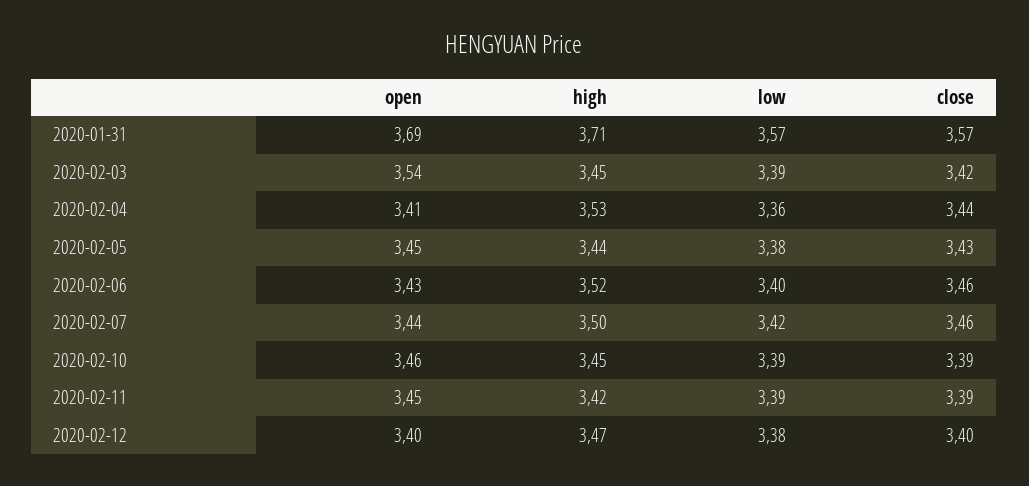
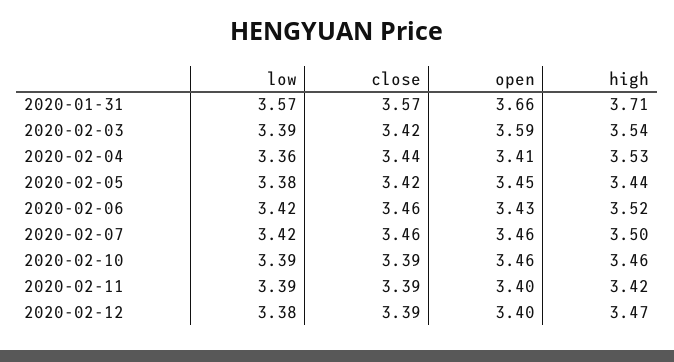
  {
    "open": {
-     "2020-01-31": 3.69,
+     "2020-01-31": 3.66,
-     "2020-02-03": 3.54,
+     "2020-02-03": 3.59,
      "2020-02-04": 3.41,
      "2020-02-05": 3.45,
      "2020-02-06": 3.43,
-     "2020-02-07": 3.44,
+     "2020-02-07": 3.46,
      "2020-02-10": 3.46,
-     "2020-02-11": 3.45,
+     "2020-02-11": 3.4,
      "2020-02-12": 3.4
    },
    "high": {
      "2020-01-31": 3.71,
-     "2020-02-03": 3.45,
+     "2020-02-03": 3.54,
      "2020-02-04": 3.53,
      "2020-02-05": 3.44,
      "2020-02-06": 3.52,
      "2020-02-07": 3.5,
-     "2020-02-10": 3.45,
+     "2020-02-10": 3.46,
      "2020-02-11": 3.42,
      "2020-02-12": 3.47
    },
    "low": {
      "2020-01-31": 3.57,
      "2020-02-03": 3.39,
      "2020-02-04": 3.36,
      "2020-02-05": 3.38,
-     "2020-02-06": 3.4,
+     "2020-02-06": 3.42,
      "2020-02-07": 3.42,
      "2020-02-10": 3.39,
      "2020-02-11": 3.39,
      "2020-02-12": 3.38
    },
    "close": {
      "2020-01-31": 3.57,
      "2020-02-03": 3.42,
      "2020-02-04": 3.44,
-     "2020-02-05": 3.43,
+     "2020-02-05": 3.42,
      "2020-02-06": 3.46,
      "2020-02-07": 3.46,
      "2020-02-10": 3.39,
      "2020-02-11": 3.39,
-     "2020-02-12": 3.4
+     "2020-02-12": 3.39
    }
  }

